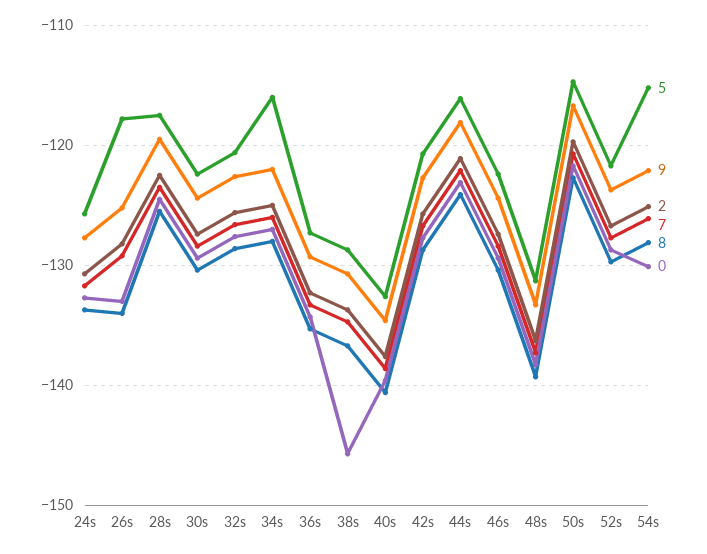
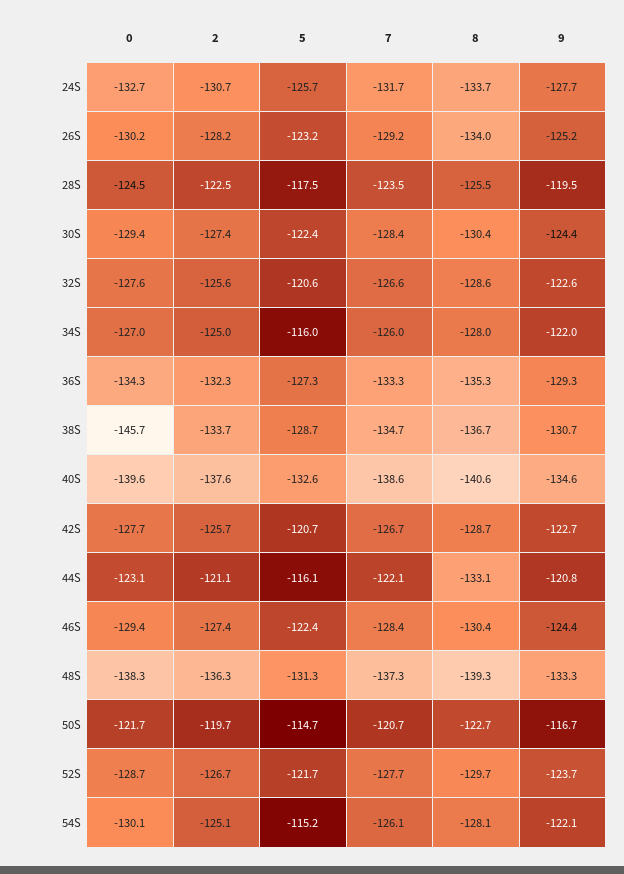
  {
    "5": {
      "24s": -125.7,
-     "26s": -118,
+     "26s": -123.2,
      "28s": -117.5,
      "30s": -122.4,
      "32s": -120.6,
      "34s": -116,
      "36s": -127.3,
      "38s": -128.7,
      "40s": -132.6,
      "42s": -120.7,
      "44s": -116.1,
      "46s": -122.4,
      "48s": -131.3,
      "50s": -114.7,
      "52s": -121.7,
      "54s": -115.2
    },
    "9": {
      "24s": -127.7,
      "26s": -125.2,
      "28s": -119.5,
      "30s": -124.4,
      "32s": -122.6,
      "34s": -122,
      "36s": -129.3,
      "38s": -130.7,
      "40s": -134.6,
      "42s": -122.7,
-     "44s": -118,
+     "44s": -120.8,
      "46s": -124.4,
      "48s": -133.3,
      "50s": -116.7,
      "52s": -123.7,
      "54s": -122.1
    },
    "2": {
      "24s": -130.7,
      "26s": -128.2,
      "28s": -122.5,
      "30s": -127.4,
      "32s": -125.6,
      "34s": -125,
      "36s": -132.3,
      "38s": -133.7,
      "40s": -137.6,
      "42s": -125.7,
      "44s": -121.1,
      "46s": -127.4,
      "48s": -136.3,
      "50s": -119.7,
      "52s": -126.7,
      "54s": -125.1
    },
    "7": {
      "24s": -131.7,
      "26s": -129.2,
      "28s": -123.5,
      "30s": -128.4,
      "32s": -126.6,
      "34s": -126,
      "36s": -133.3,
      "38s": -134.7,
      "40s": -138.6,
      "42s": -126.7,
      "44s": -122.1,
      "46s": -128.4,
      "48s": -137.3,
      "50s": -120.7,
      "52s": -127.7,
      "54s": -126.1
    },
    "8": {
      "24s": -133.7,
      "26s": -134,
      "28s": -125.5,
      "30s": -130.4,
      "32s": -128.6,
      "34s": -128,
      "36s": -135.3,
      "38s": -136.7,
      "40s": -140.6,
      "42s": -128.7,
-     "44s": -124,
+     "44s": -133.1,
      "46s": -130.4,
      "48s": -139.3,
      "50s": -122.7,
      "52s": -129.7,
      "54s": -128.1
    },
    "0": {
      "24s": -132.7,
-     "26s": -133,
+     "26s": -130.2,
      "28s": -124.5,
      "30s": -129.4,
      "32s": -127.6,
      "34s": -127,
      "36s": -134.3,
      "38s": -145.7,
      "40s": -139.6,
      "42s": -127.7,
      "44s": -123.1,
      "46s": -129.4,
      "48s": -138.3,
      "50s": -121.7,
      "52s": -128.7,
      "54s": -130.1
    }
  }

